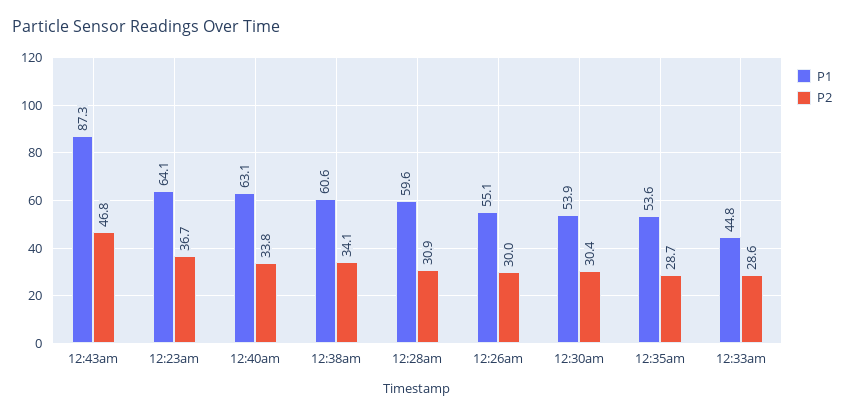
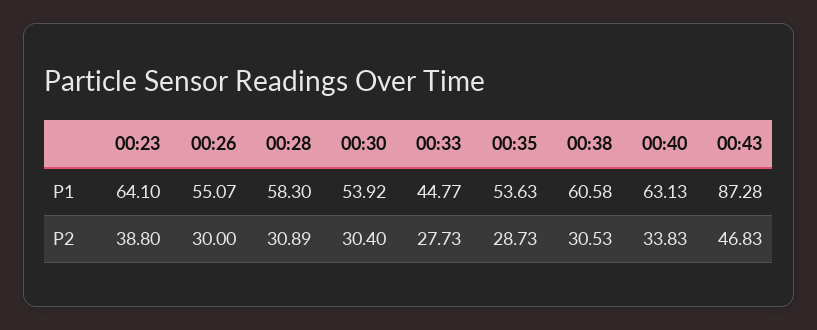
  {
    "P1": {
      "12:43am": 87.28,
      "12:23am": 64.1,
      "12:40am": 63.13,
      "12:38am": 60.58,
-     "12:28am": 59.6,
+     "12:28am": 58.3,
      "12:26am": 55.07,
      "12:30am": 53.92,
      "12:35am": 53.63,
      "12:33am": 44.77
    },
    "P2": {
      "12:43am": 46.83,
-     "12:23am": 36.7,
+     "12:23am": 38.8,
      "12:40am": 33.83,
-     "12:38am": 34.1,
+     "12:38am": 30.53,
      "12:28am": 30.89,
      "12:26am": 30,
      "12:30am": 30.4,
      "12:35am": 28.73,
-     "12:33am": 28.6
+     "12:33am": 27.73
    }
  }

